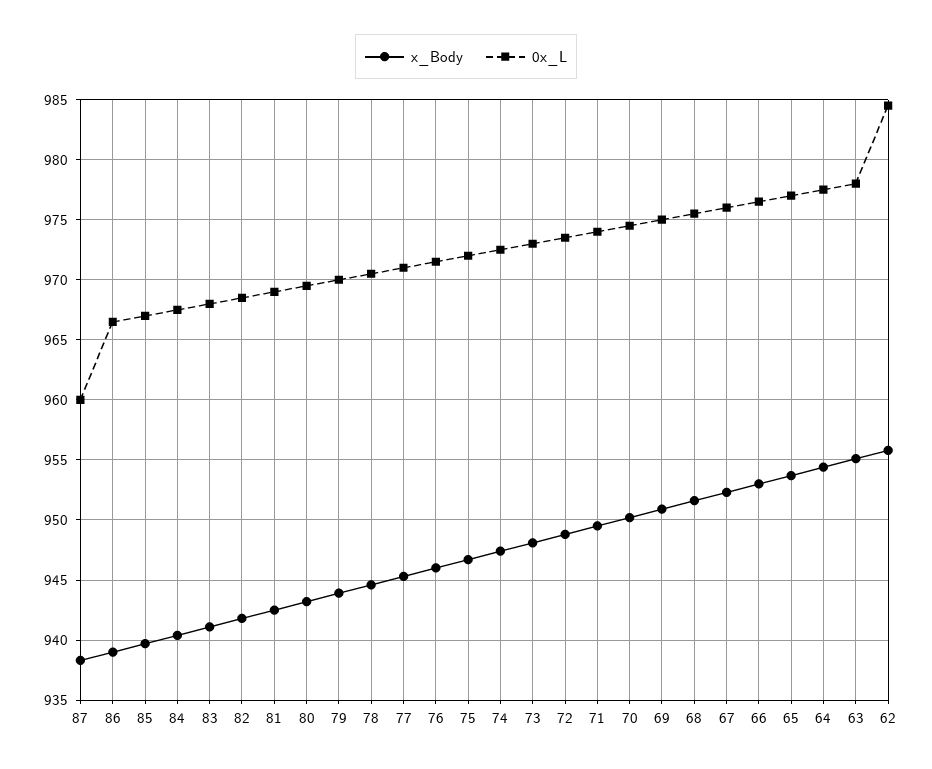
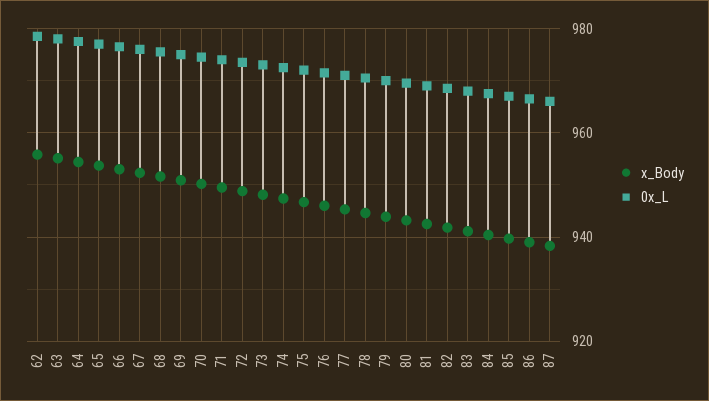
  {
    "x_Body": {
      "87": 938.5,
      "86": 939,
      "85": 939.5,
      "84": 940.5,
      "83": 941,
      "82": 942,
      "81": 942.5,
      "80": 943,
      "79": 944,
      "78": 944.5,
      "77": 945.5,
      "76": 946,
      "75": 946.5,
      "74": 947.5,
      "73": 948,
      "72": 949,
      "71": 949.5,
      "70": 950,
      "69": 951,
      "68": 951.5,
      "67": 952.5,
      "66": 953,
      "65": 953.5,
      "64": 954.5,
      "63": 955,
      "62": 956
    },
    "0x_L": {
-     "87": 960,
+     "87": 966,
      "86": 966.5,
      "85": 967,
      "84": 967.5,
      "83": 968,
      "82": 968.5,
      "81": 969,
      "80": 969.5,
      "79": 970,
      "78": 970.5,
      "77": 971,
      "76": 971.5,
      "75": 972,
      "74": 972.5,
      "73": 973,
      "72": 973.5,
      "71": 974,
      "70": 974.5,
      "69": 975,
      "68": 975.5,
      "67": 976,
      "66": 976.5,
      "65": 977,
      "64": 977.5,
      "63": 978,
-     "62": 984.5
+     "62": 978
    }
  }

